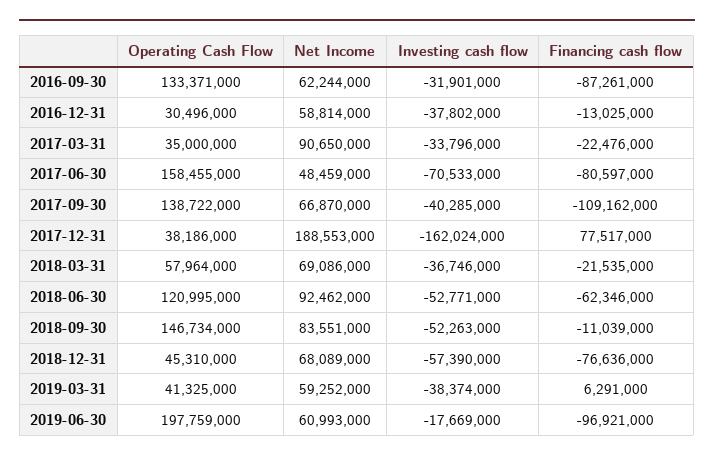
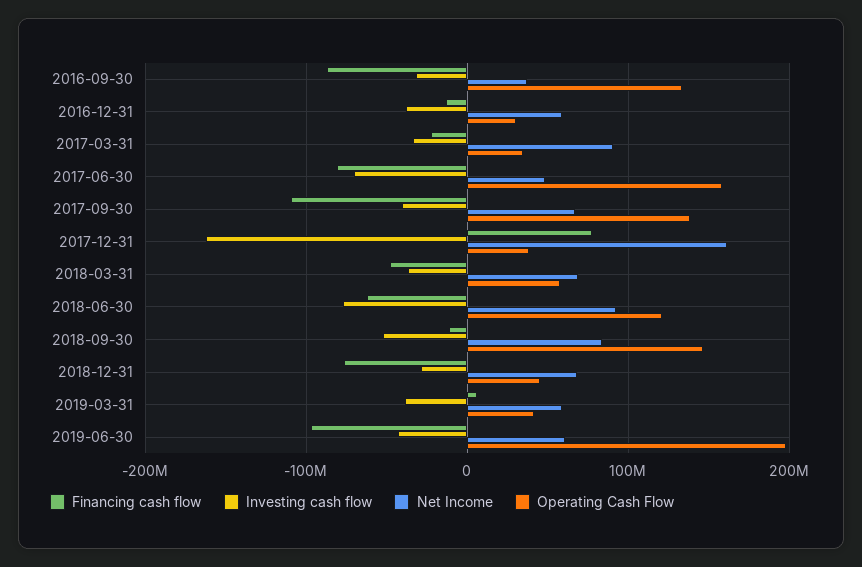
  {
    "Operating Cash Flow": {
      "2016-09-30": 133371000,
      "2016-12-31": 30496000,
      "2017-03-31": 35000000,
      "2017-06-30": 158455000,
      "2017-09-30": 138722000,
      "2017-12-31": 38186000,
      "2018-03-31": 57964000,
      "2018-06-30": 120995000,
      "2018-09-30": 146734000,
      "2018-12-31": 45310000,
      "2019-03-31": 41325000,
      "2019-06-30": 197759000
    },
    "Net Income": {
-     "2016-09-30": 62244000,
+     "2016-09-30": 40000000,
      "2016-12-31": 58814000,
      "2017-03-31": 90650000,
      "2017-06-30": 48459000,
      "2017-09-30": 66870000,
-     "2017-12-31": 188553000,
+     "2017-12-31": 160000000,
      "2018-03-31": 69086000,
      "2018-06-30": 92462000,
      "2018-09-30": 83551000,
      "2018-12-31": 68089000,
      "2019-03-31": 59252000,
      "2019-06-30": 60993000
    },
    "Investing cash flow": {
      "2016-09-30": -31901000,
      "2016-12-31": -37802000,
      "2017-03-31": -33796000,
      "2017-06-30": -70533000,
      "2017-09-30": -40285000,
      "2017-12-31": -162024000,
      "2018-03-31": -36746000,
-     "2018-06-30": -52771000,
+     "2018-06-30": -80000000,
      "2018-09-30": -52263000,
-     "2018-12-31": -57390000,
+     "2018-12-31": -30000000,
      "2019-03-31": -38374000,
-     "2019-06-30": -17669000
+     "2019-06-30": -40000000
    },
    "Financing cash flow": {
      "2016-09-30": -87261000,
      "2016-12-31": -13025000,
      "2017-03-31": -22476000,
      "2017-06-30": -80597000,
      "2017-09-30": -109162000,
      "2017-12-31": 77517000,
-     "2018-03-31": -21535000,
+     "2018-03-31": -50000000,
      "2018-06-30": -62346000,
      "2018-09-30": -11039000,
      "2018-12-31": -76636000,
      "2019-03-31": 6291000,
      "2019-06-30": -96921000
    }
  }

